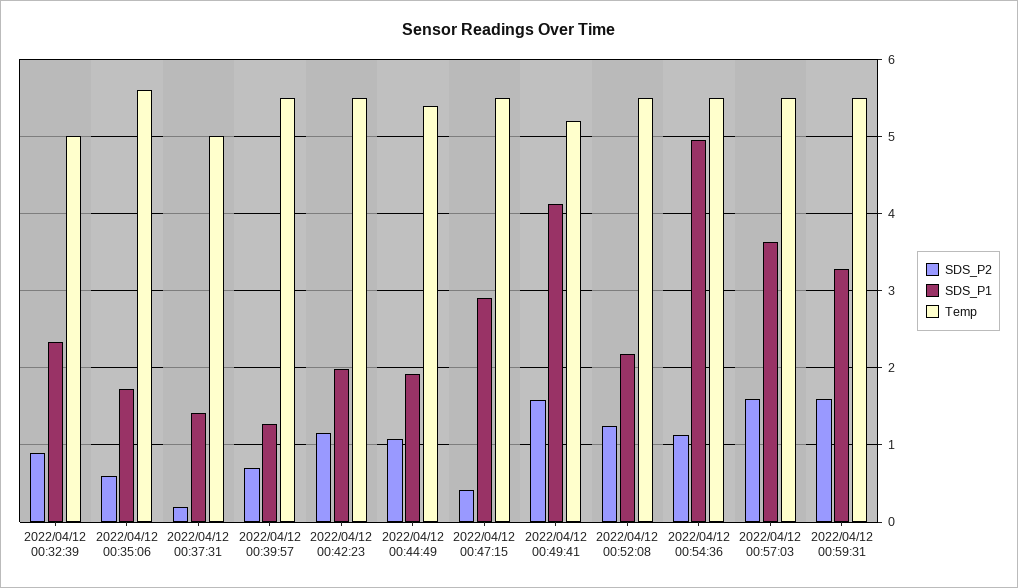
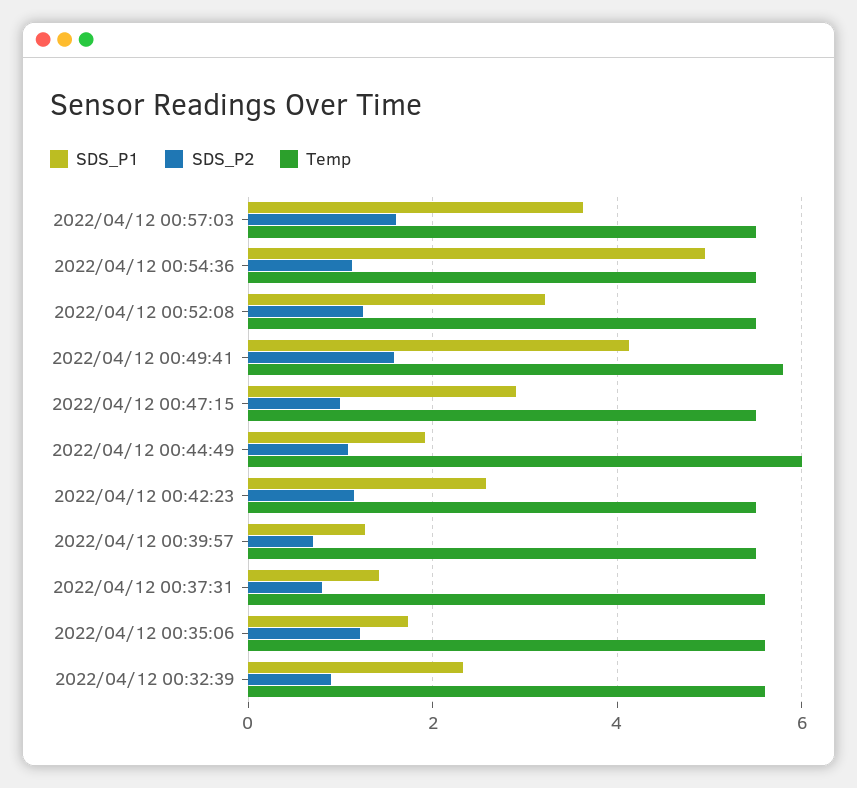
  {
    "SDS_P2": {
      "2022/04/12 00:32:39": 0.9,
-     "2022/04/12 00:35:06": 0.6,
+     "2022/04/12 00:35:06": 1.2,
-     "2022/04/12 00:37:31": 0.2,
+     "2022/04/12 00:37:31": 0.8,
      "2022/04/12 00:39:57": 0.7,
      "2022/04/12 00:42:23": 1.2,
      "2022/04/12 00:44:49": 1.1,
-     "2022/04/12 00:47:15": 0.4,
+     "2022/04/12 00:47:15": 1,
      "2022/04/12 00:49:41": 1.6,
      "2022/04/12 00:52:08": 1.3,
      "2022/04/12 00:54:36": 1.1,
-     "2022/04/12 00:57:03": 1.6,
+     "2022/04/12 00:57:03": 1.6
-     "2022/04/12 00:59:31": 1.6
    },
    "SDS_P1": {
      "2022/04/12 00:32:39": 2.3,
      "2022/04/12 00:35:06": 1.7,
      "2022/04/12 00:37:31": 1.4,
      "2022/04/12 00:39:57": 1.3,
-     "2022/04/12 00:42:23": 2,
+     "2022/04/12 00:42:23": 2.6,
      "2022/04/12 00:44:49": 1.9,
      "2022/04/12 00:47:15": 2.9,
      "2022/04/12 00:49:41": 4.1,
-     "2022/04/12 00:52:08": 2.2,
+     "2022/04/12 00:52:08": 3.2,
      "2022/04/12 00:54:36": 5,
-     "2022/04/12 00:57:03": 3.6,
+     "2022/04/12 00:57:03": 3.6
-     "2022/04/12 00:59:31": 3.3
    },
    "Temp": {
-     "2022/04/12 00:32:39": 5,
+     "2022/04/12 00:32:39": 5.6,
      "2022/04/12 00:35:06": 5.6,
-     "2022/04/12 00:37:31": 5,
+     "2022/04/12 00:37:31": 5.6,
      "2022/04/12 00:39:57": 5.5,
      "2022/04/12 00:42:23": 5.5,
-     "2022/04/12 00:44:49": 5.4,
+     "2022/04/12 00:44:49": 6,
      "2022/04/12 00:47:15": 5.5,
-     "2022/04/12 00:49:41": 5.2,
+     "2022/04/12 00:49:41": 5.8,
      "2022/04/12 00:52:08": 5.5,
      "2022/04/12 00:54:36": 5.5,
-     "2022/04/12 00:57:03": 5.5,
+     "2022/04/12 00:57:03": 5.5
-     "2022/04/12 00:59:31": 5.5
    }
  }

